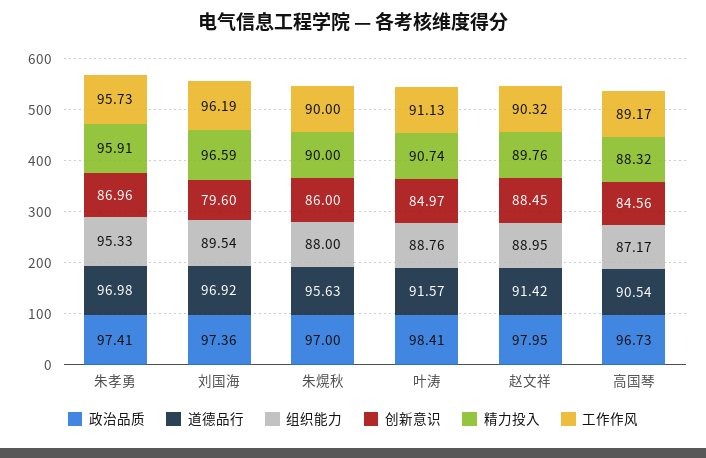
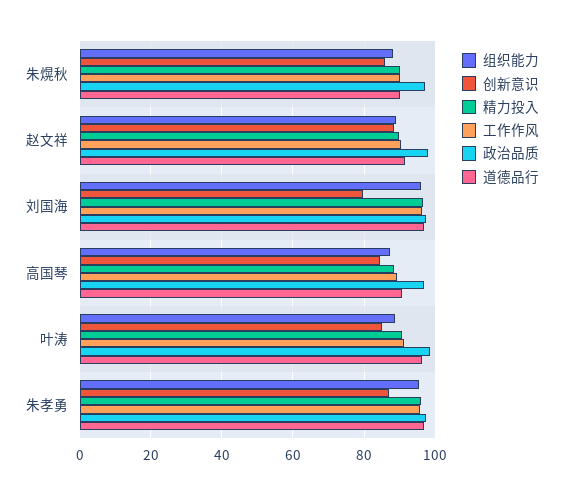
  {
    "政治品质": {
      "朱孝勇": 97.41,
      "刘国海": 97.36,
      "朱熀秋": 97,
      "叶涛": 98.41,
      "赵文祥": 97.95,
      "高国琴": 96.73
    },
    "道德品行": {
      "朱孝勇": 96.98,
      "刘国海": 96.92,
-     "朱熀秋": 95.63,
+     "朱熀秋": 90,
-     "叶涛": 91.57,
+     "叶涛": 96,
      "赵文祥": 91.42,
      "高国琴": 90.54
    },
    "组织能力": {
      "朱孝勇": 95.33,
-     "刘国海": 89.54,
+     "刘国海": 96,
      "朱熀秋": 88,
      "叶涛": 88.76,
      "赵文祥": 88.95,
      "高国琴": 87.17
    },
    "创新意识": {
      "朱孝勇": 86.96,
      "刘国海": 79.6,
      "朱熀秋": 86,
      "叶涛": 84.97,
      "赵文祥": 88.45,
      "高国琴": 84.56
    },
    "精力投入": {
      "朱孝勇": 95.91,
      "刘国海": 96.59,
      "朱熀秋": 90,
      "叶涛": 90.74,
      "赵文祥": 89.76,
      "高国琴": 88.32
    },
    "工作作风": {
      "朱孝勇": 95.73,
      "刘国海": 96.19,
      "朱熀秋": 90,
      "叶涛": 91.13,
      "赵文祥": 90.32,
      "高国琴": 89.17
    }
  }

